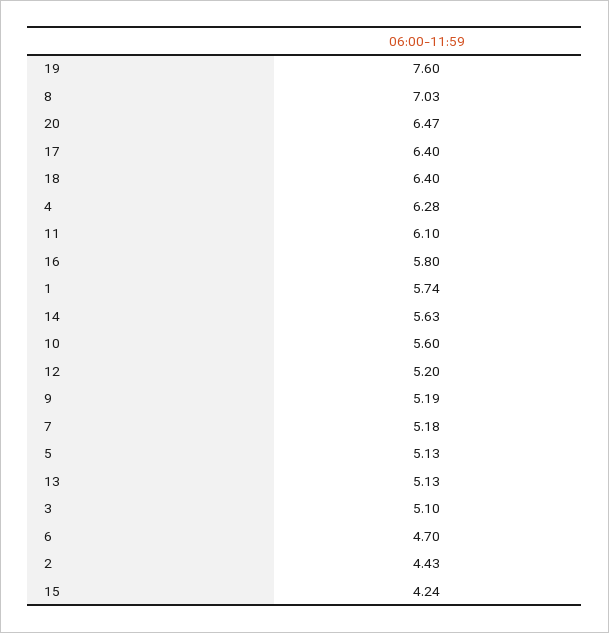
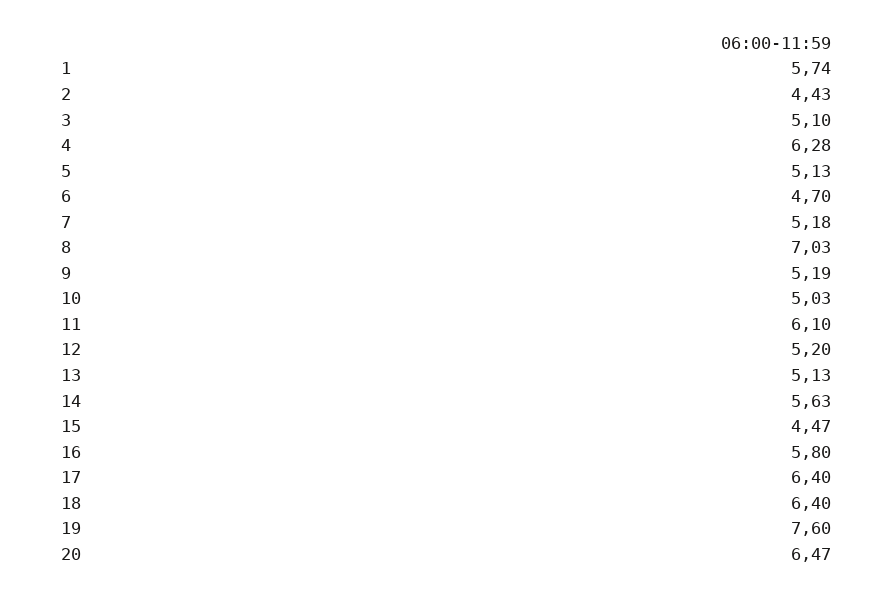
  {
    "19": 7.6,
    "8": 7.03,
    "20": 6.47,
    "17": 6.4,
    "18": 6.4,
    "4": 6.28,
    "11": 6.1,
    "16": 5.8,
    "1": 5.74,
    "14": 5.63,
-   "10": 5.6,
+   "10": 5.03,
    "12": 5.2,
    "9": 5.19,
    "7": 5.18,
    "5": 5.13,
    "13": 5.13,
    "3": 5.1,
    "6": 4.7,
    "2": 4.43,
-   "15": 4.24
+   "15": 4.47
  }

